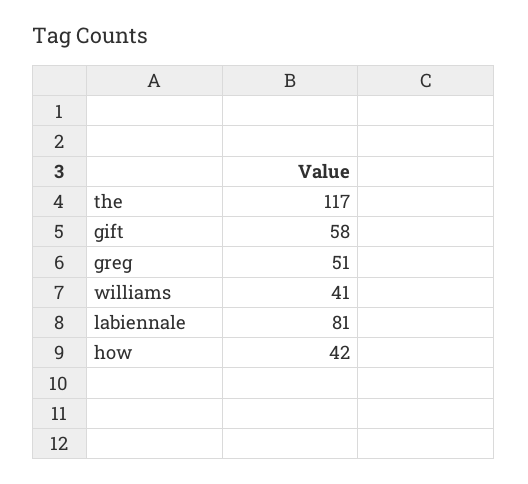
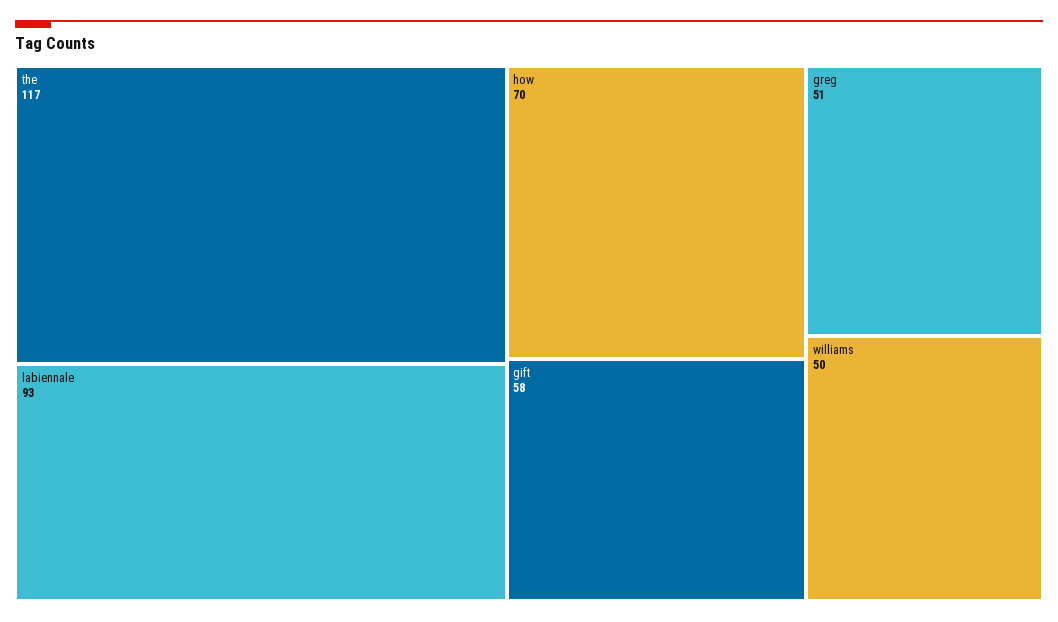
  {
    "the": 117,
    "gift": 58,
    "greg": 51,
-   "williams": 41,
+   "williams": 50,
-   "labiennale": 81,
+   "labiennale": 93,
-   "how": 42
+   "how": 70
  }

